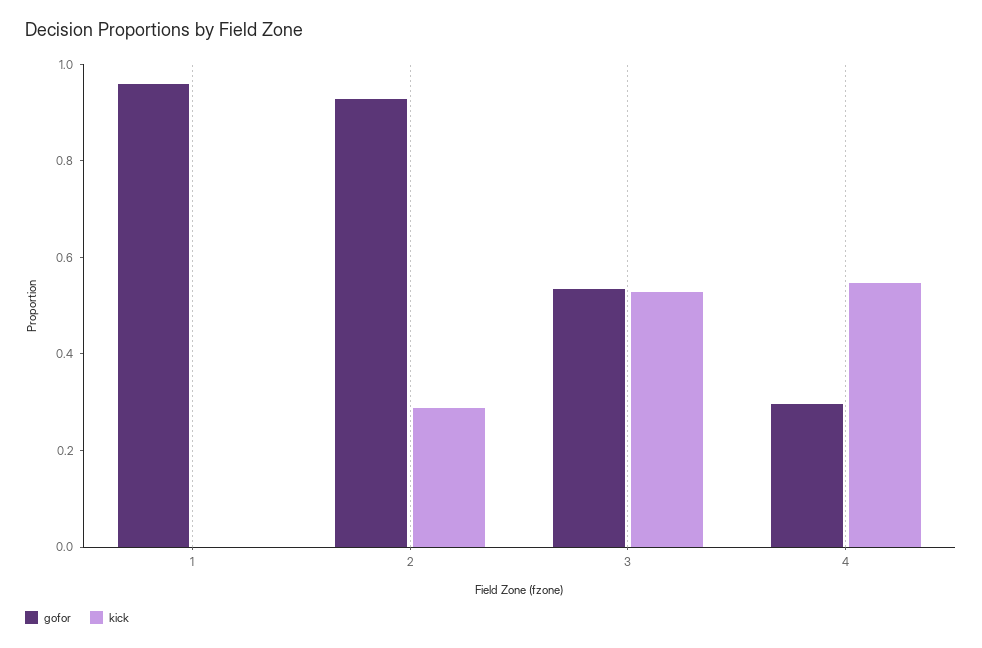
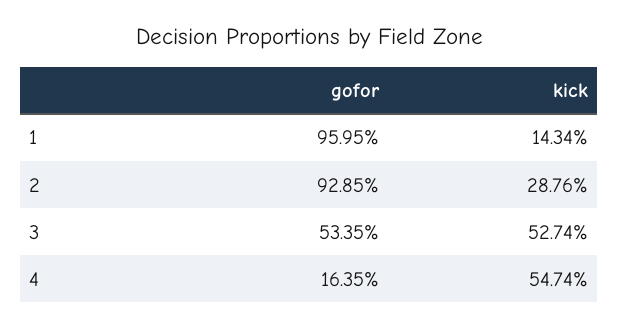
  {
    "gofor": {
      "1": 0.9595,
      "2": 0.9285,
      "3": 0.5335,
-     "4": 0.3
+     "4": 0.1635
    },
    "kick": {
-     "1": 0,
+     "1": 0.1434,
      "2": 0.2876,
      "3": 0.5274,
      "4": 0.5474
    }
  }

